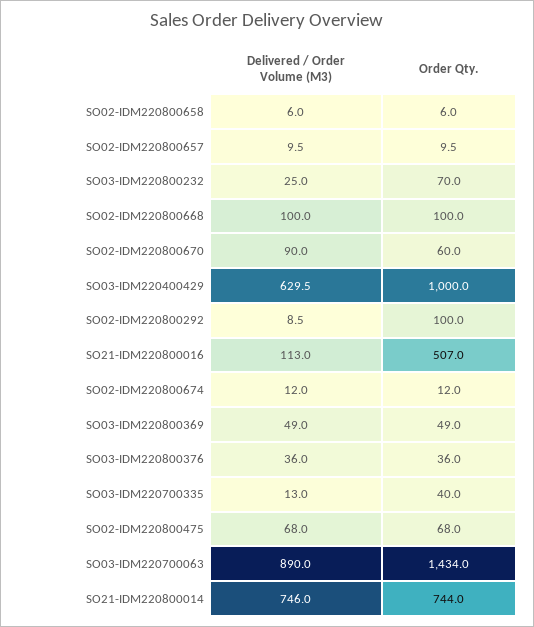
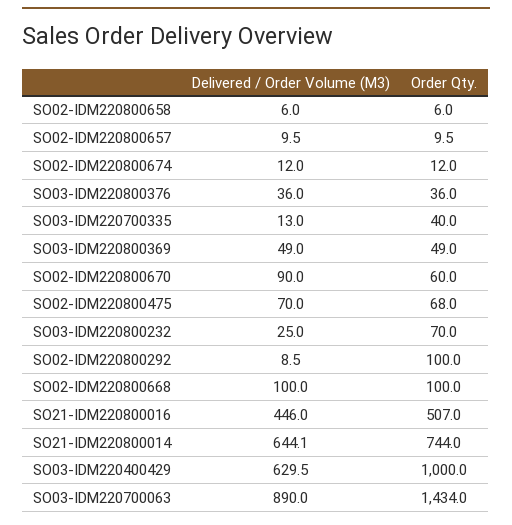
  {
    "Delivered / Order Volume (M3)": {
      "SO02-IDM220800658": 6,
      "SO02-IDM220800657": 9.5,
      "SO03-IDM220800232": 25,
      "SO02-IDM220800668": 100,
      "SO02-IDM220800670": 90,
      "SO03-IDM220400429": 629.5,
      "SO02-IDM220800292": 8.5,
-     "SO21-IDM220800016": 113,
+     "SO21-IDM220800016": 446,
      "SO02-IDM220800674": 12,
      "SO03-IDM220800369": 49,
      "SO03-IDM220800376": 36,
      "SO03-IDM220700335": 13,
-     "SO02-IDM220800475": 68,
+     "SO02-IDM220800475": 70,
      "SO03-IDM220700063": 890,
-     "SO21-IDM220800014": 746
+     "SO21-IDM220800014": 644.1
    },
    "Order Qty.": {
      "SO02-IDM220800658": 6,
      "SO02-IDM220800657": 9.5,
      "SO03-IDM220800232": 70,
      "SO02-IDM220800668": 100,
      "SO02-IDM220800670": 60,
      "SO03-IDM220400429": 1000,
      "SO02-IDM220800292": 100,
      "SO21-IDM220800016": 507,
      "SO02-IDM220800674": 12,
      "SO03-IDM220800369": 49,
      "SO03-IDM220800376": 36,
      "SO03-IDM220700335": 40,
      "SO02-IDM220800475": 68,
      "SO03-IDM220700063": 1434,
      "SO21-IDM220800014": 744
    }
  }

